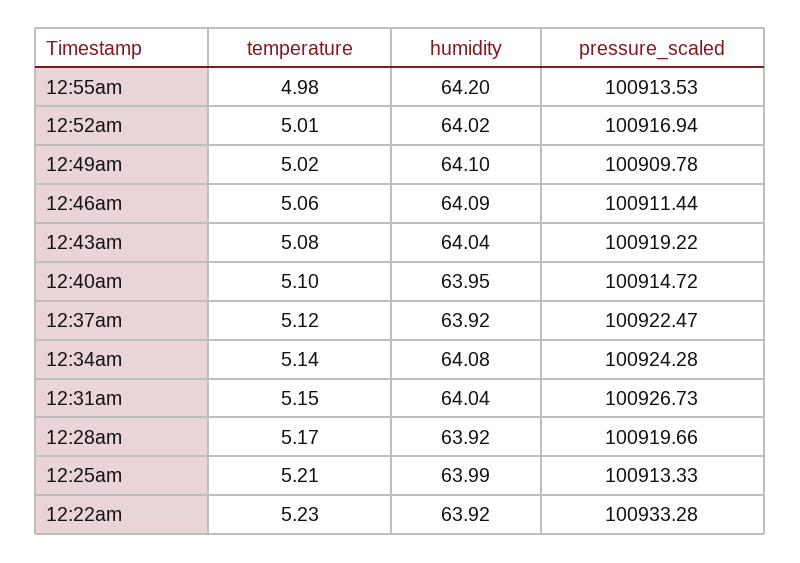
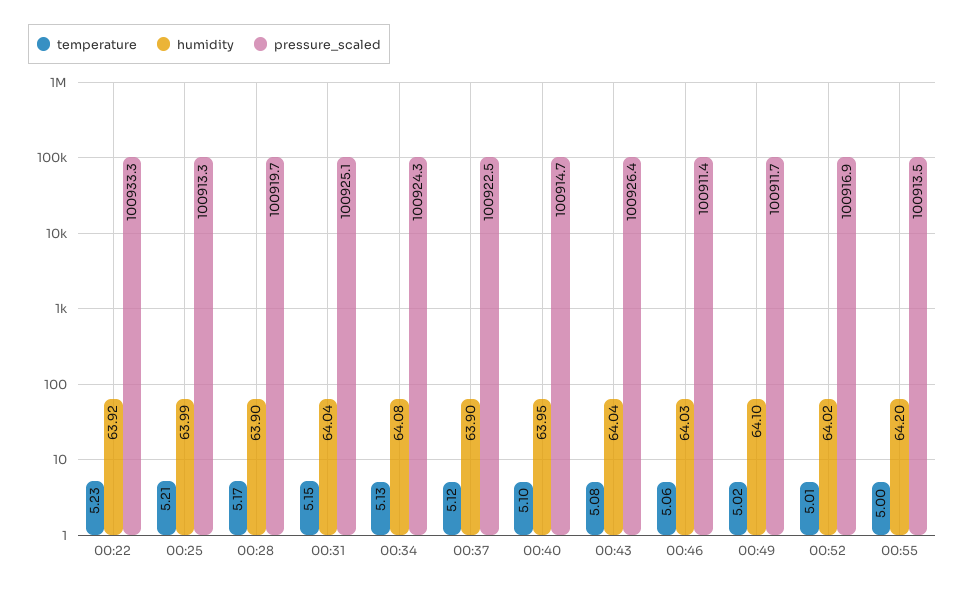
  {
    "temperature": {
-     "12:55am": 4.98,
+     "12:55am": 5,
      "12:52am": 5.01,
      "12:49am": 5.02,
      "12:46am": 5.06,
      "12:43am": 5.08,
      "12:40am": 5.1,
      "12:37am": 5.12,
-     "12:34am": 5.14,
+     "12:34am": 5.13,
      "12:31am": 5.15,
      "12:28am": 5.17,
      "12:25am": 5.21,
      "12:22am": 5.23
    },
    "humidity": {
      "12:55am": 64.2,
      "12:52am": 64.02,
      "12:49am": 64.1,
-     "12:46am": 64.09,
+     "12:46am": 64.03,
      "12:43am": 64.04,
      "12:40am": 63.95,
-     "12:37am": 63.92,
+     "12:37am": 63.9,
      "12:34am": 64.08,
      "12:31am": 64.04,
-     "12:28am": 63.92,
+     "12:28am": 63.9,
      "12:25am": 63.99,
      "12:22am": 63.92
    },
    "pressure_scaled": {
      "12:55am": 100913.53,
      "12:52am": 100916.94,
-     "12:49am": 100909.78,
+     "12:49am": 100911.7,
      "12:46am": 100911.44,
-     "12:43am": 100919.22,
+     "12:43am": 100926.4,
      "12:40am": 100914.72,
      "12:37am": 100922.47,
      "12:34am": 100924.28,
-     "12:31am": 100926.73,
+     "12:31am": 100925.1,
      "12:28am": 100919.66,
      "12:25am": 100913.33,
      "12:22am": 100933.28
    }
  }

